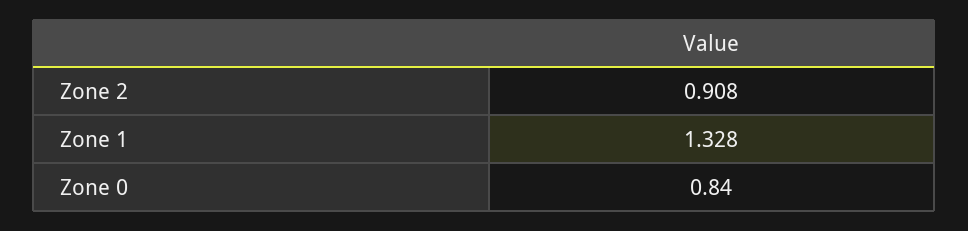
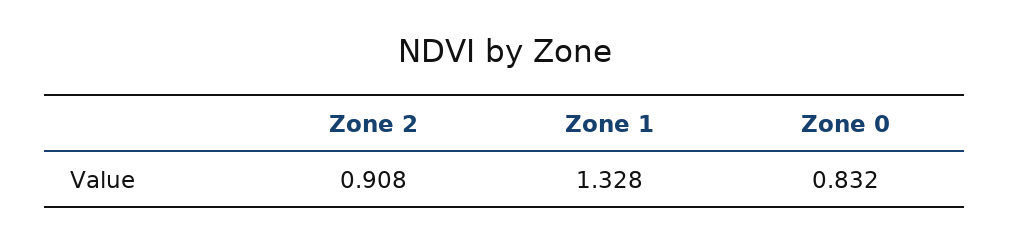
  {
    "Zone 2": 0.908,
    "Zone 1": 1.328,
-   "Zone 0": 0.84
+   "Zone 0": 0.832
  }

